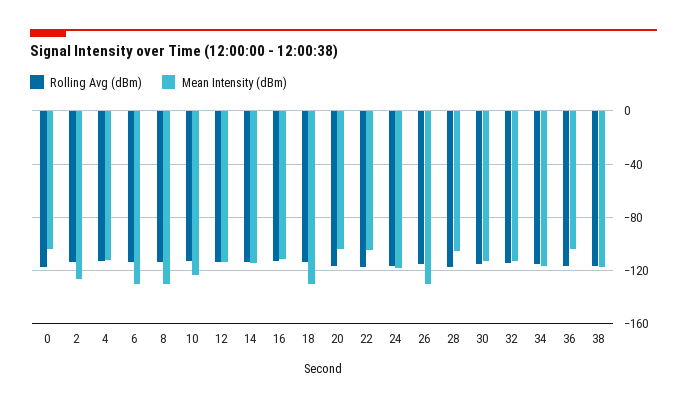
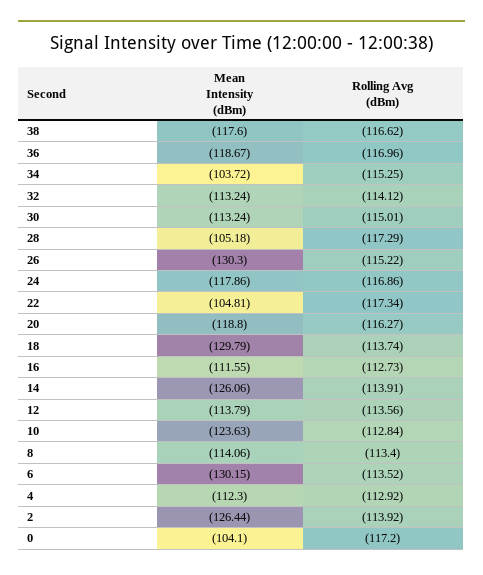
  {
    "Rolling Avg (dBm)": {
      "0": -117.2,
      "2": -113.92,
      "4": -112.92,
      "6": -113.52,
      "8": -113.4,
      "10": -112.84,
      "12": -113.56,
      "14": -113.91,
      "16": -112.73,
      "18": -113.74,
      "20": -116.27,
      "22": -117.34,
      "24": -116.86,
      "26": -115.22,
      "28": -117.29,
      "30": -115.01,
      "32": -114.12,
      "34": -115.25,
      "36": -116.96,
      "38": -116.62
    },
    "Mean Intensity (dBm)": {
      "0": -104.1,
      "2": -126.44,
      "4": -112.3,
      "6": -130.15,
-     "8": -130,
+     "8": -114.06,
      "10": -123.63,
      "12": -113.79,
-     "14": -115,
+     "14": -126.06,
      "16": -111.55,
      "18": -129.79,
-     "20": -105,
+     "20": -118.8,
      "22": -104.81,
      "24": -117.86,
      "26": -130.3,
      "28": -105.18,
      "30": -113.24,
      "32": -113.24,
-     "34": -115,
+     "34": -103.72,
-     "36": -105,
+     "36": -118.67,
      "38": -117.6
    }
  }

